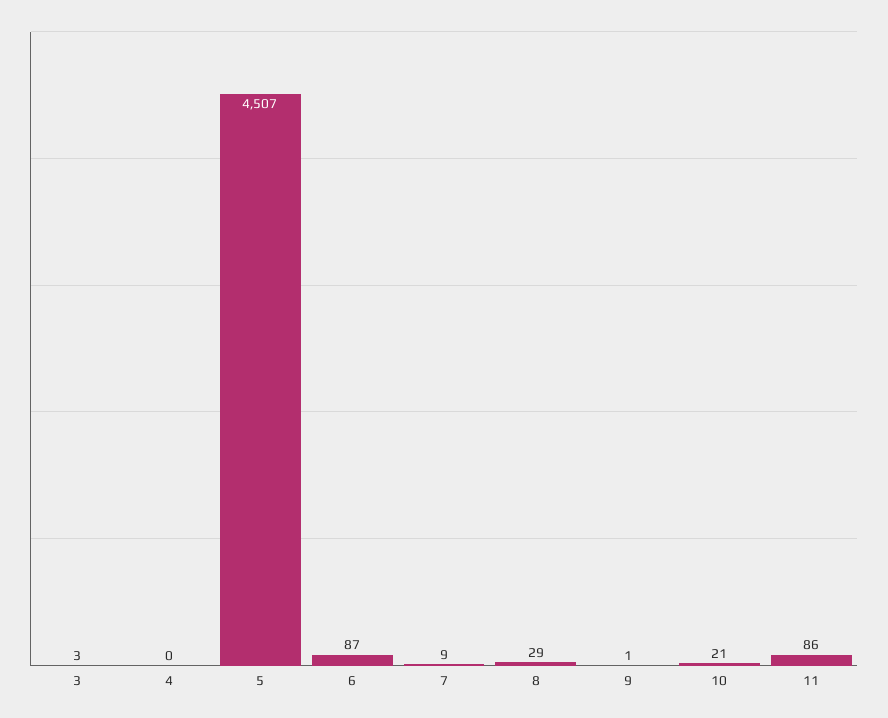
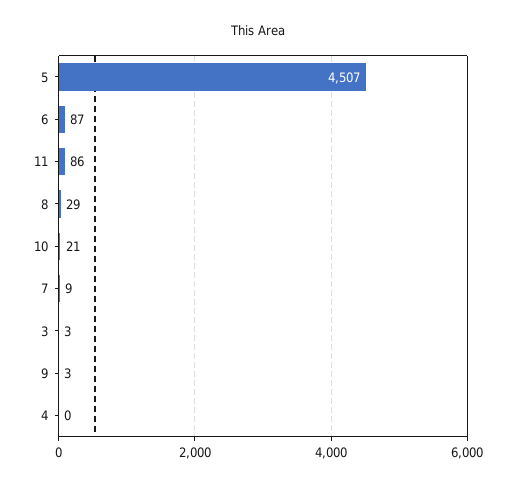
  {
    "3": 3,
    "4": 0,
    "5": 4507,
    "6": 87,
    "7": 9,
    "8": 29,
-   "9": 1,
+   "9": 3,
    "10": 21,
    "11": 86
  }

